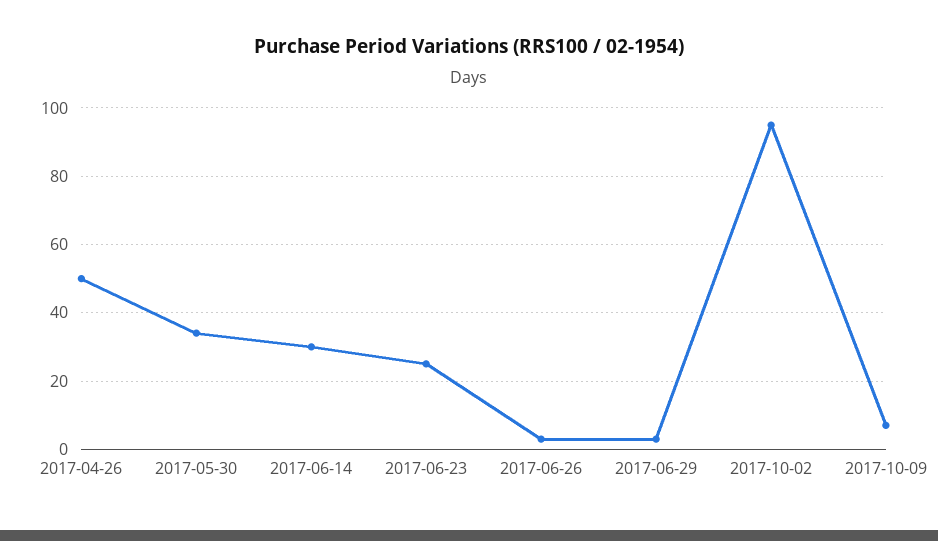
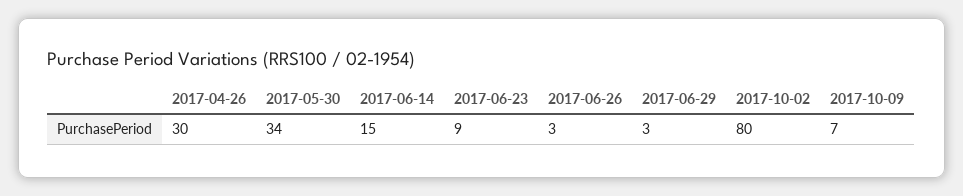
  {
-   "2017-04-26": 50,
+   "2017-04-26": 30,
    "2017-05-30": 34,
-   "2017-06-14": 30,
+   "2017-06-14": 15,
-   "2017-06-23": 25,
+   "2017-06-23": 9,
    "2017-06-26": 3,
    "2017-06-29": 3,
-   "2017-10-02": 95,
+   "2017-10-02": 80,
    "2017-10-09": 7
  }

